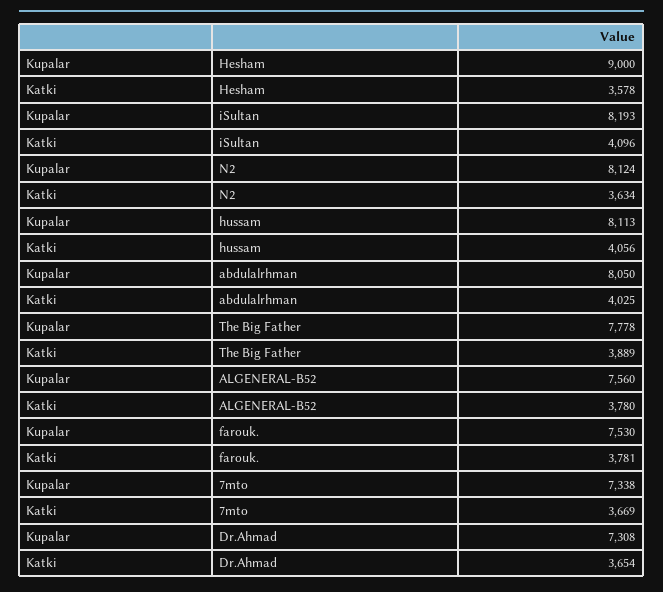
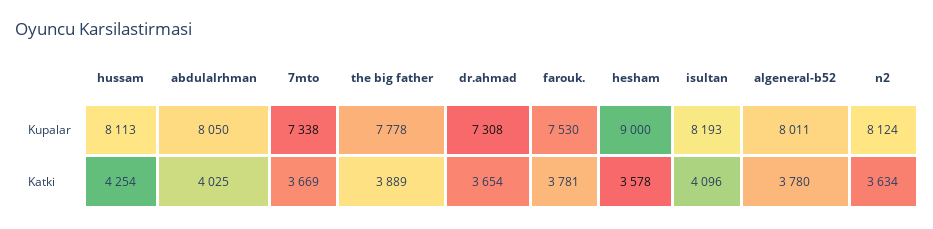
  {
    "Kupalar": {
      "Hesham": 9000,
      "iSultan": 8193,
      "N2": 8124,
      "hussam": 8113,
      "abdulalrhman": 8050,
      "The Big Father": 7778,
-     "ALGENERAL-B52": 7560,
+     "ALGENERAL-B52": 8011,
      "farouk.": 7530,
      "7mto": 7338,
      "Dr.Ahmad": 7308
    },
    "Katki": {
      "Hesham": 3578,
      "iSultan": 4096,
      "N2": 3634,
-     "hussam": 4056,
+     "hussam": 4254,
      "abdulalrhman": 4025,
      "The Big Father": 3889,
      "ALGENERAL-B52": 3780,
      "farouk.": 3781,
      "7mto": 3669,
      "Dr.Ahmad": 3654
    }
  }

